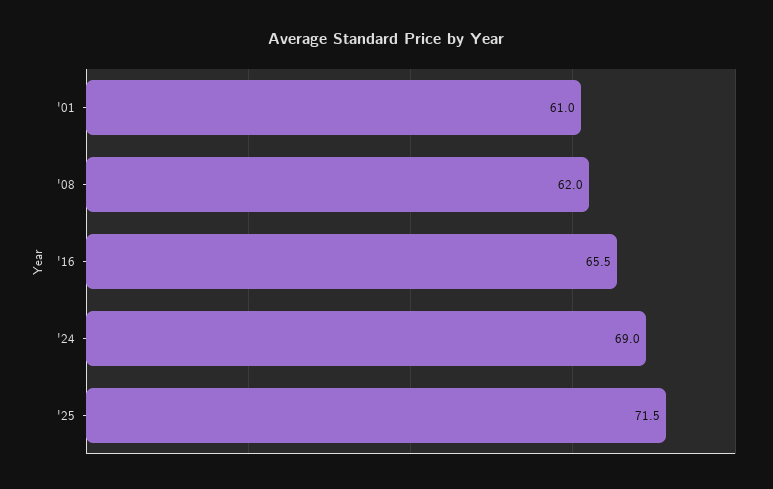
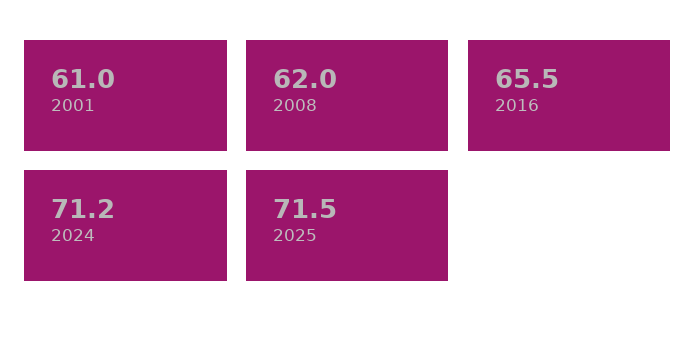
  {
    "'01": 61,
    "'08": 62,
    "'16": 65.5,
-   "'24": 69,
+   "'24": 71.2,
    "'25": 71.5
  }

